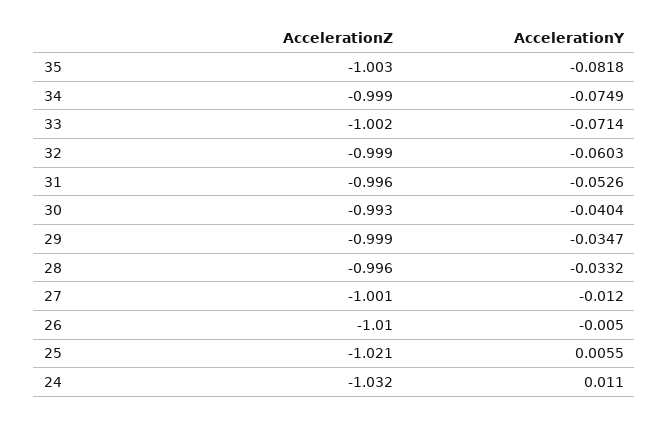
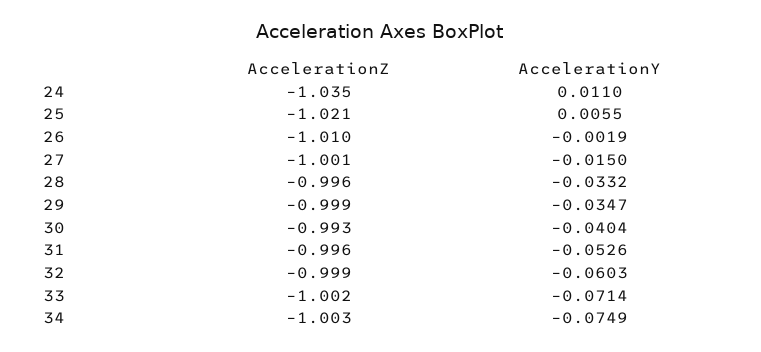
  {
    "AccelerationZ": {
-     "35": -1.003,
-     "34": -0.999,
+     "34": -1.003,
      "33": -1.002,
      "32": -0.999,
      "31": -0.996,
      "30": -0.993,
      "29": -0.999,
      "28": -0.996,
      "27": -1.001,
      "26": -1.01,
      "25": -1.021,
-     "24": -1.032
+     "24": -1.035
    },
    "AccelerationY": {
-     "35": -0.0818,
      "34": -0.0749,
      "33": -0.0714,
      "32": -0.0603,
      "31": -0.0526,
      "30": -0.0404,
      "29": -0.0347,
      "28": -0.0332,
-     "27": -0.012,
+     "27": -0.015,
-     "26": -0.005,
+     "26": -0.0019,
      "25": 0.0055,
      "24": 0.011
    }
  }

